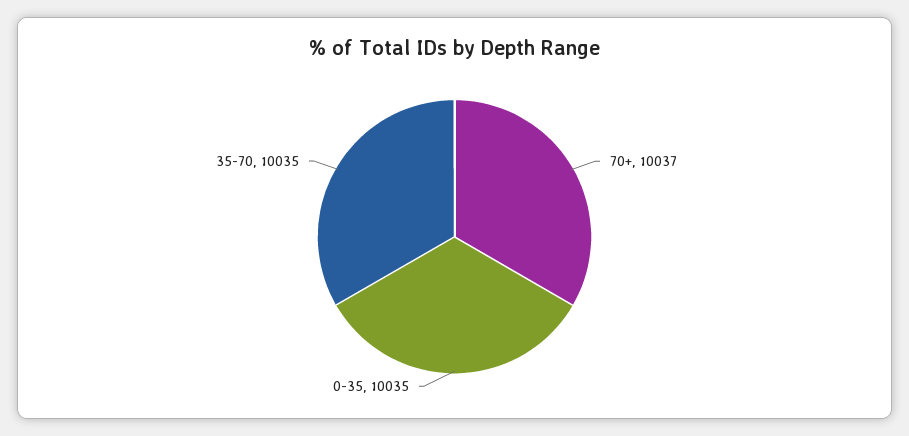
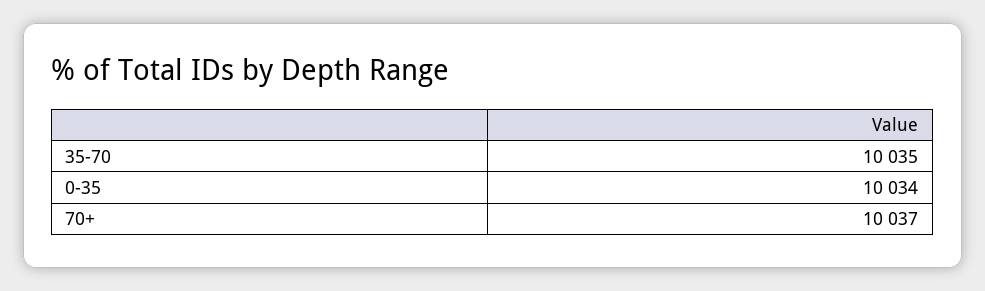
  {
    "70+": 10037,
-   "0-35": 10035,
+   "0-35": 10034,
    "35-70": 10035
  }

